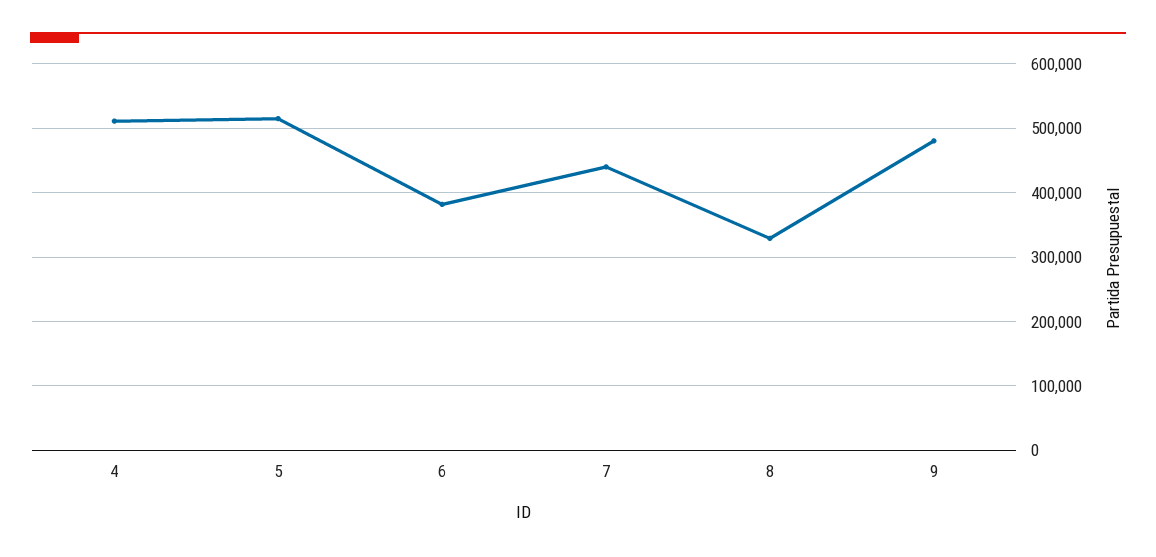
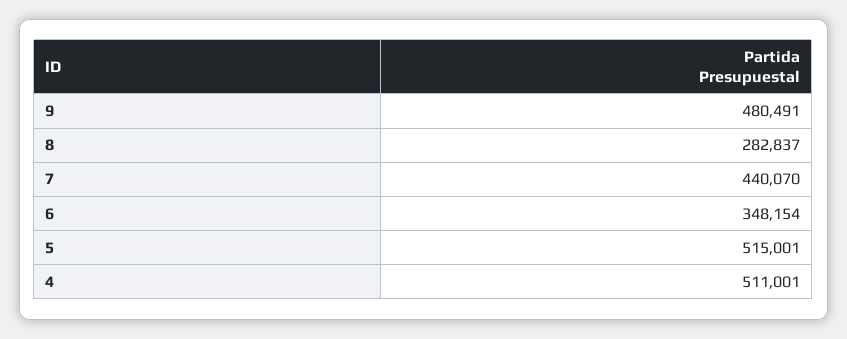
  {
    "4": 511001,
    "5": 515001,
-   "6": 380000,
+   "6": 348154,
    "7": 440070,
-   "8": 330000,
+   "8": 282837,
    "9": 480491
  }

